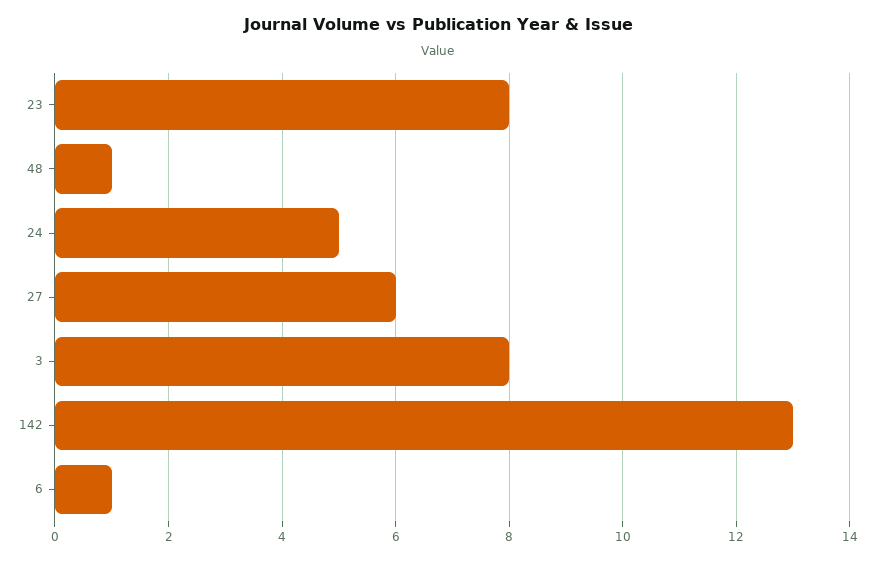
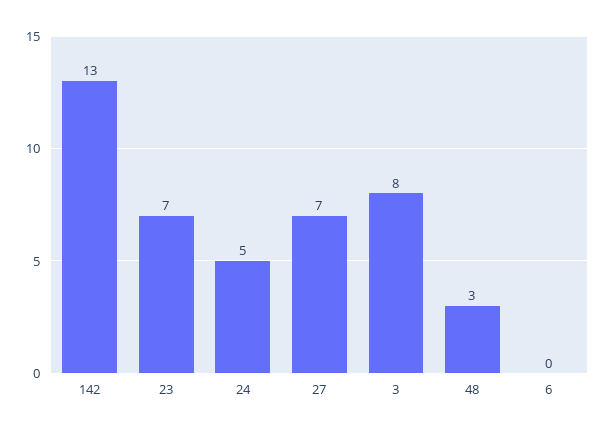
  {
-   "23": 8,
+   "23": 7,
-   "48": 1,
+   "48": 3,
    "24": 5,
-   "27": 6,
+   "27": 7,
    "3": 8,
    "142": 13,
-   "6": 1
+   "6": 0
  }

